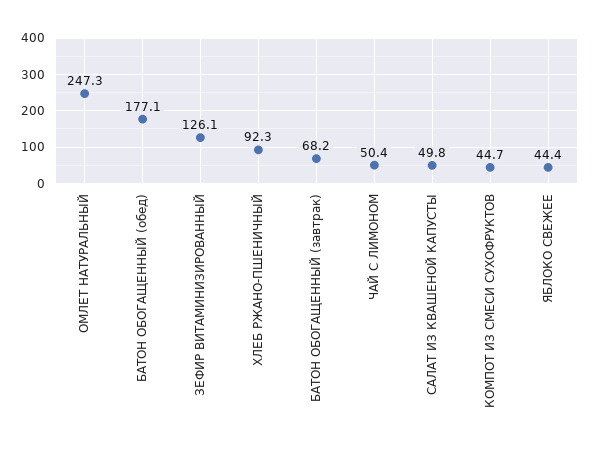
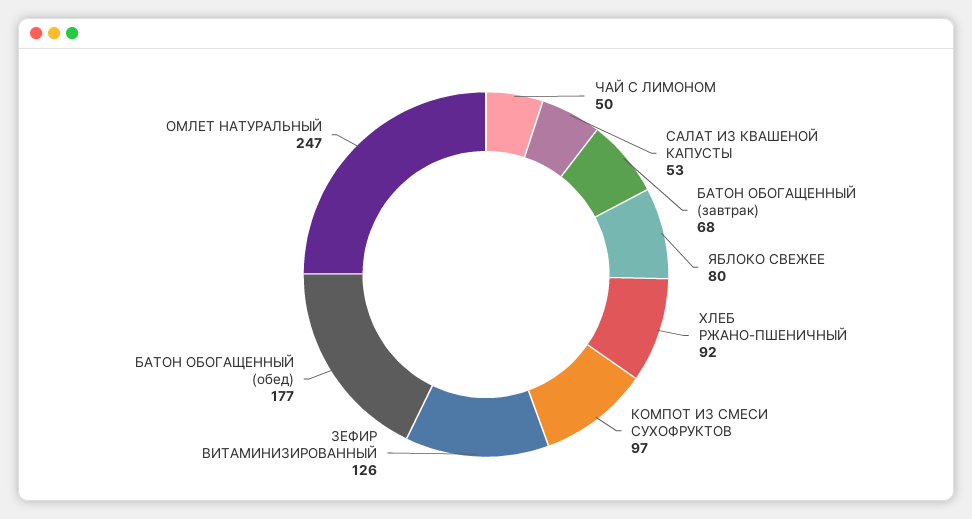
  {
    "ОМЛЕТ НАТУРАЛЬНЫЙ": 247.3,
    "БАТОН ОБОГАЩЕННЫЙ (обед)": 177.1,
    "ЗЕФИР ВИТАМИНИЗИРОВАННЫЙ": 126.1,
    "ХЛЕБ РЖАНО-ПШЕНИЧНЫЙ": 92.3,
    "БАТОН ОБОГАЩЕННЫЙ (завтрак)": 68.2,
    "ЧАЙ С ЛИМОНОМ": 50.4,
-   "САЛАТ ИЗ КВАШЕНОЙ КАПУСТЫ": 49.8,
+   "САЛАТ ИЗ КВАШЕНОЙ КАПУСТЫ": 53,
-   "КОМПОТ ИЗ СМЕСИ СУХОФРУКТОВ": 44.7,
+   "КОМПОТ ИЗ СМЕСИ СУХОФРУКТОВ": 97,
-   "ЯБЛОКО СВЕЖЕЕ": 44.4
+   "ЯБЛОКО СВЕЖЕЕ": 80
  }

